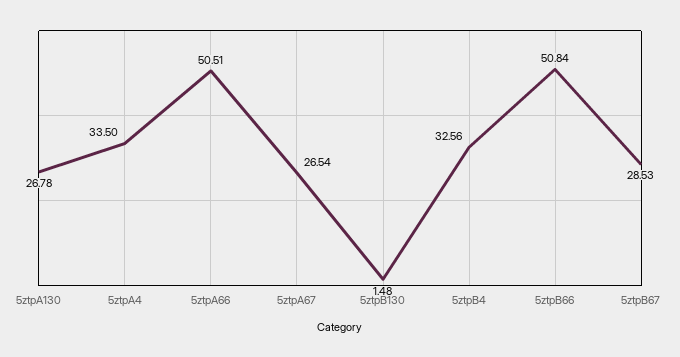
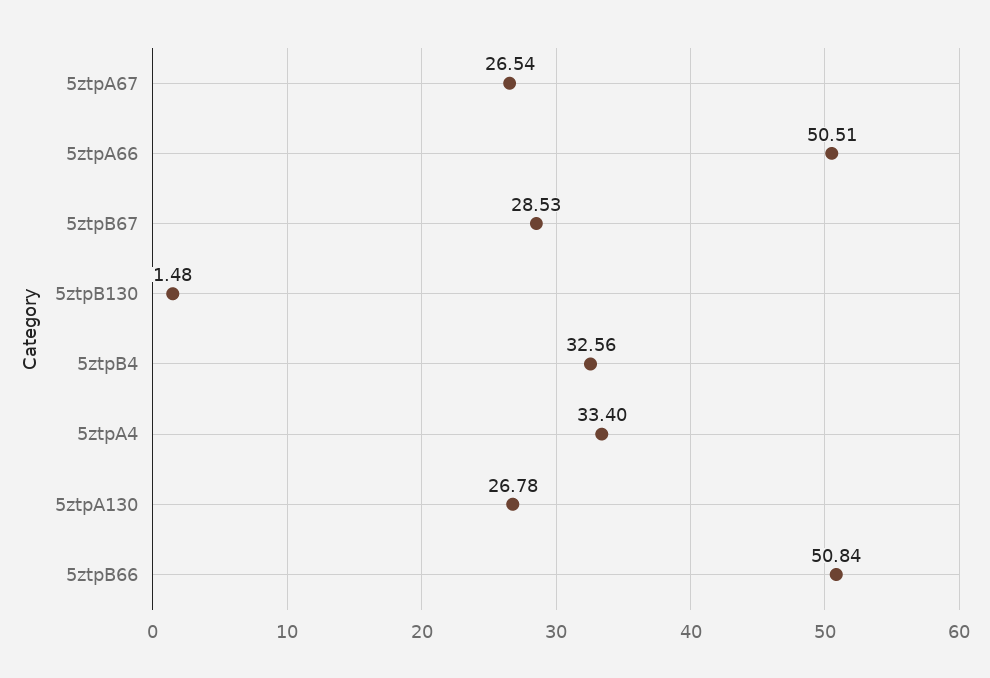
  {
    "5ztpA130": 26.78,
-   "5ztpA4": 33.5,
+   "5ztpA4": 33.4,
    "5ztpA66": 50.51,
    "5ztpA67": 26.54,
    "5ztpB130": 1.48,
    "5ztpB4": 32.56,
    "5ztpB66": 50.84,
    "5ztpB67": 28.53
  }

